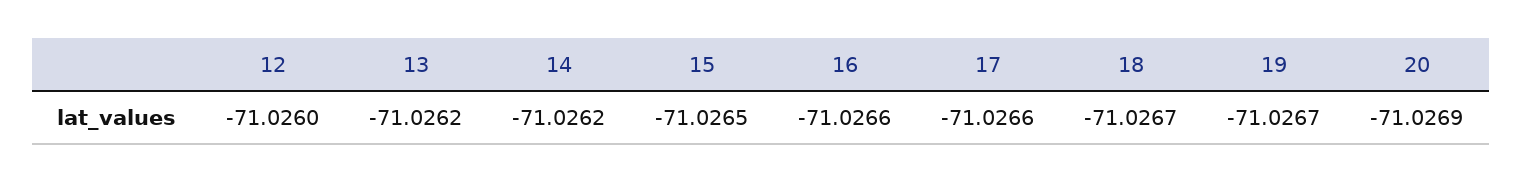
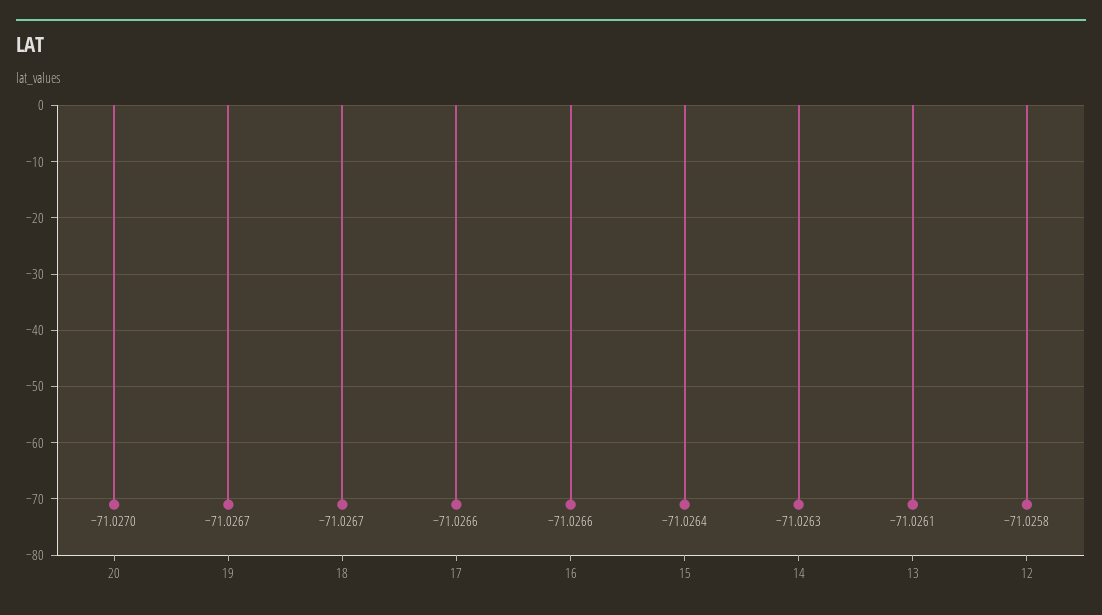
  {
-   "12": -71.026,
+   "12": -71.0258,
-   "13": -71.0262,
+   "13": -71.0261,
-   "14": -71.0262,
+   "14": -71.0263,
-   "15": -71.0265,
+   "15": -71.0264,
    "16": -71.0266,
    "17": -71.0266,
    "18": -71.0267,
    "19": -71.0267,
-   "20": -71.0269
+   "20": -71.027
  }

